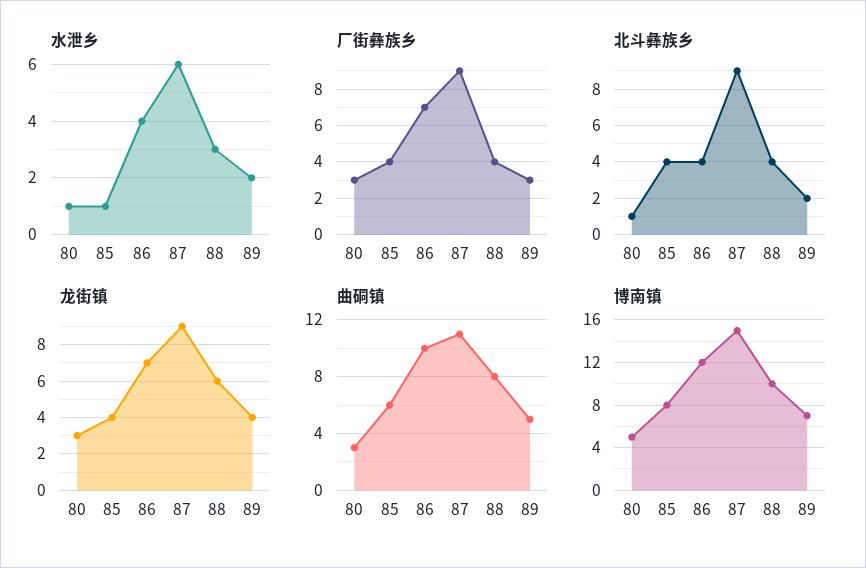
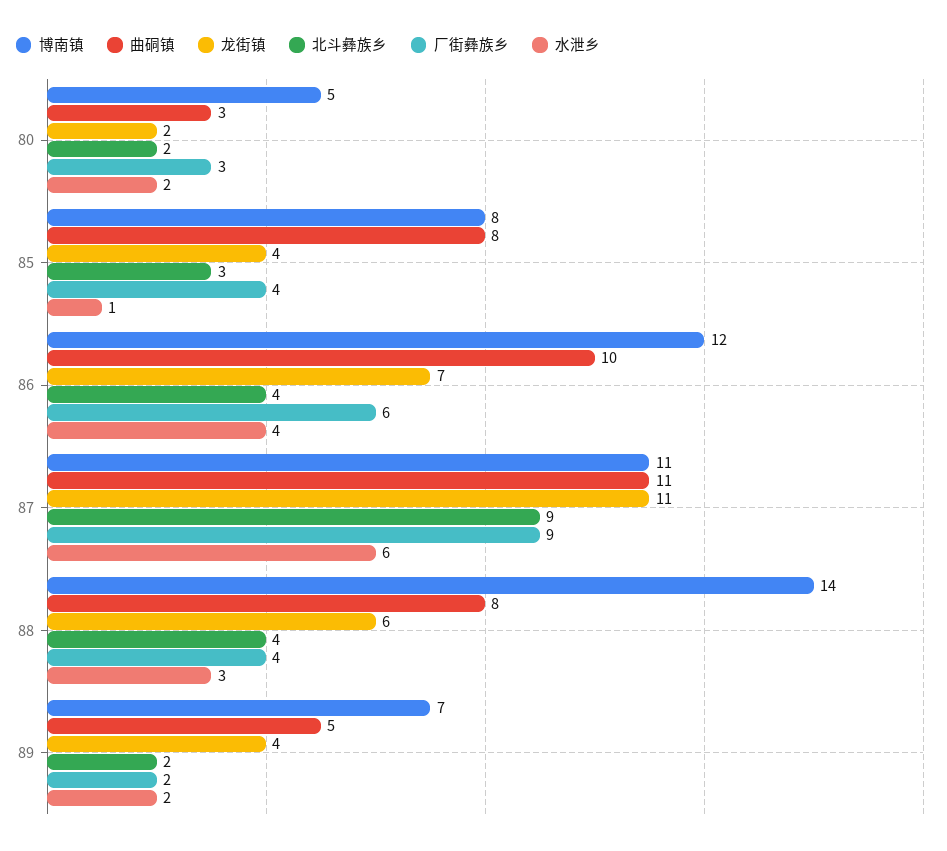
  {
    "水泄乡": {
-     "80": 1,
+     "80": 2,
      "85": 1,
      "86": 4,
      "87": 6,
      "88": 3,
      "89": 2
    },
    "厂街彝族乡": {
      "80": 3,
      "85": 4,
-     "86": 7,
+     "86": 6,
      "87": 9,
      "88": 4,
-     "89": 3
+     "89": 2
    },
    "北斗彝族乡": {
-     "80": 1,
+     "80": 2,
-     "85": 4,
+     "85": 3,
      "86": 4,
      "87": 9,
      "88": 4,
      "89": 2
    },
    "龙街镇": {
-     "80": 3,
+     "80": 2,
      "85": 4,
      "86": 7,
-     "87": 9,
+     "87": 11,
      "88": 6,
      "89": 4
    },
    "曲硐镇": {
      "80": 3,
-     "85": 6,
+     "85": 8,
      "86": 10,
      "87": 11,
      "88": 8,
      "89": 5
    },
    "博南镇": {
      "80": 5,
      "85": 8,
      "86": 12,
-     "87": 15,
+     "87": 11,
-     "88": 10,
+     "88": 14,
      "89": 7
    }
  }

